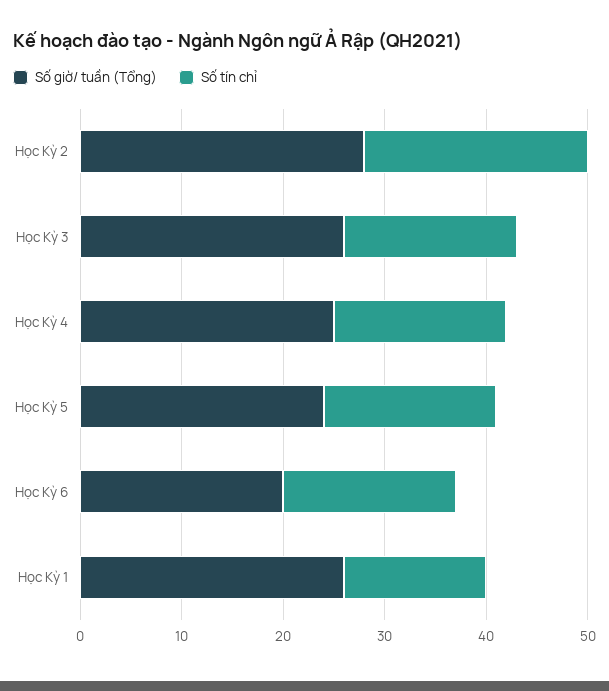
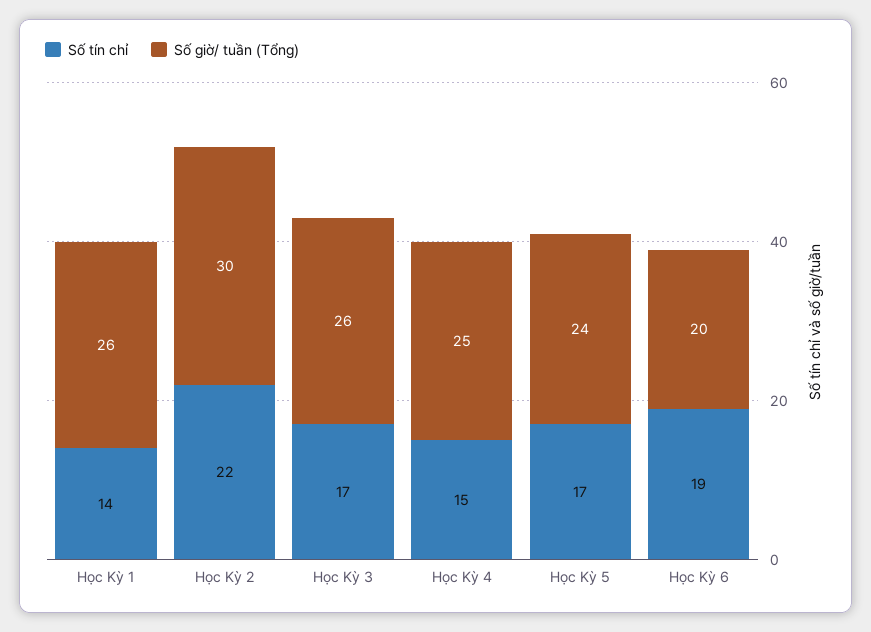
  {
    "Số giờ/ tuần (Tổng)": {
-     "Học Kỳ 2": 28,
+     "Học Kỳ 2": 30,
      "Học Kỳ 3": 26,
      "Học Kỳ 4": 25,
      "Học Kỳ 5": 24,
      "Học Kỳ 6": 20,
      "Học Kỳ 1": 26
    },
    "Số tín chỉ": {
      "Học Kỳ 2": 22,
      "Học Kỳ 3": 17,
-     "Học Kỳ 4": 17,
+     "Học Kỳ 4": 15,
      "Học Kỳ 5": 17,
-     "Học Kỳ 6": 17,
+     "Học Kỳ 6": 19,
      "Học Kỳ 1": 14
    }
  }

